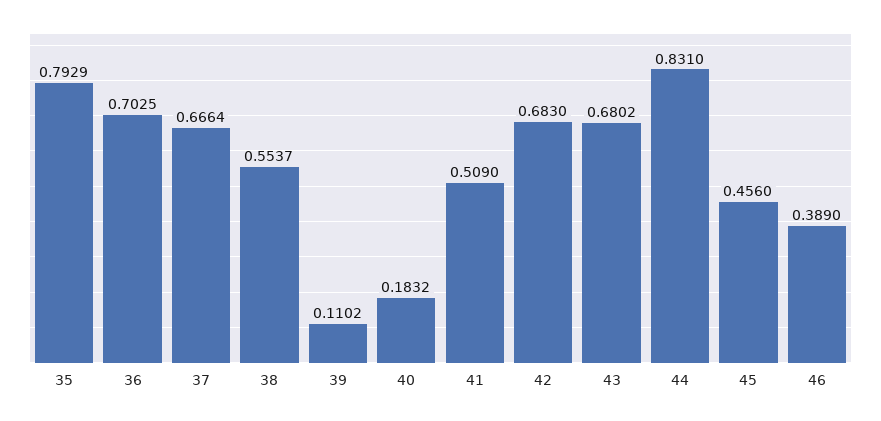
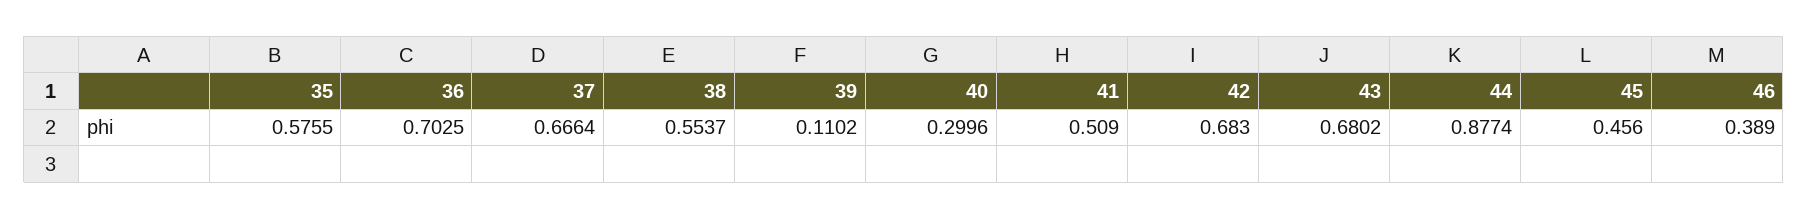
  {
-   "35": 0.7929,
+   "35": 0.5755,
    "36": 0.7025,
    "37": 0.6664,
    "38": 0.5537,
    "39": 0.1102,
-   "40": 0.1832,
+   "40": 0.2996,
    "41": 0.509,
    "42": 0.683,
    "43": 0.6802,
-   "44": 0.831,
+   "44": 0.8774,
    "45": 0.456,
    "46": 0.389
  }

